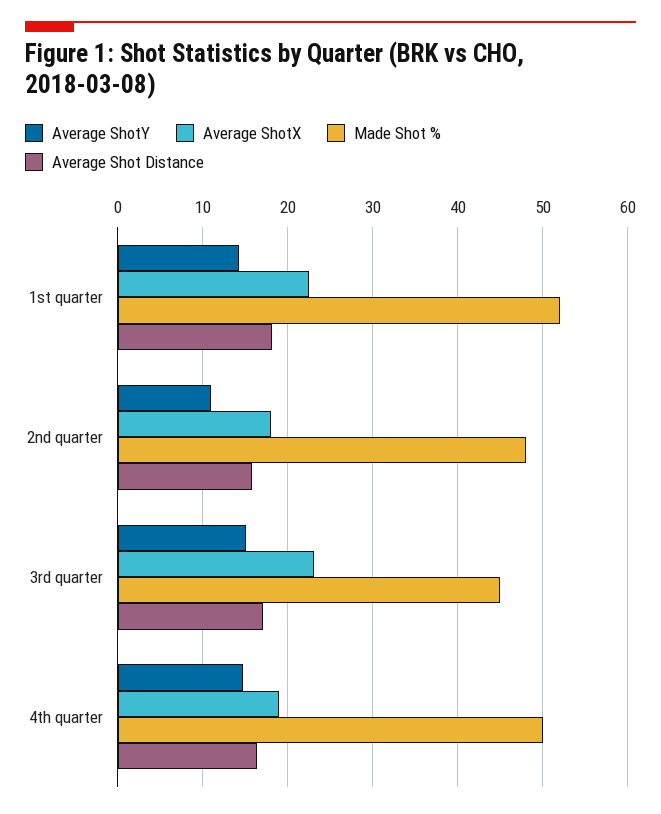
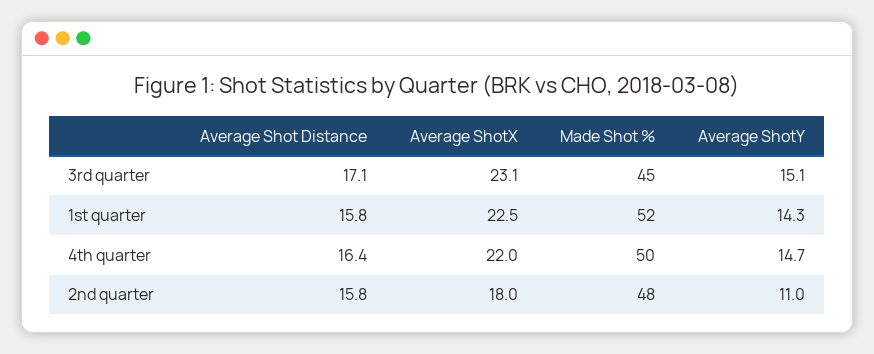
  {
    "Average ShotY": {
      "1st quarter": 14.3,
      "2nd quarter": 11,
      "3rd quarter": 15.1,
      "4th quarter": 14.7
    },
    "Average ShotX": {
      "1st quarter": 22.5,
      "2nd quarter": 18,
      "3rd quarter": 23.1,
-     "4th quarter": 19
+     "4th quarter": 22
    },
    "Made Shot %": {
      "1st quarter": 52,
      "2nd quarter": 48,
      "3rd quarter": 45,
      "4th quarter": 50
    },
    "Average Shot Distance": {
-     "1st quarter": 18,
+     "1st quarter": 15.8,
      "2nd quarter": 15.8,
      "3rd quarter": 17.1,
      "4th quarter": 16.4
    }
  }

